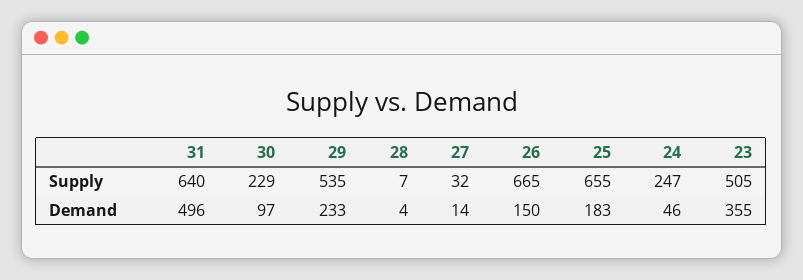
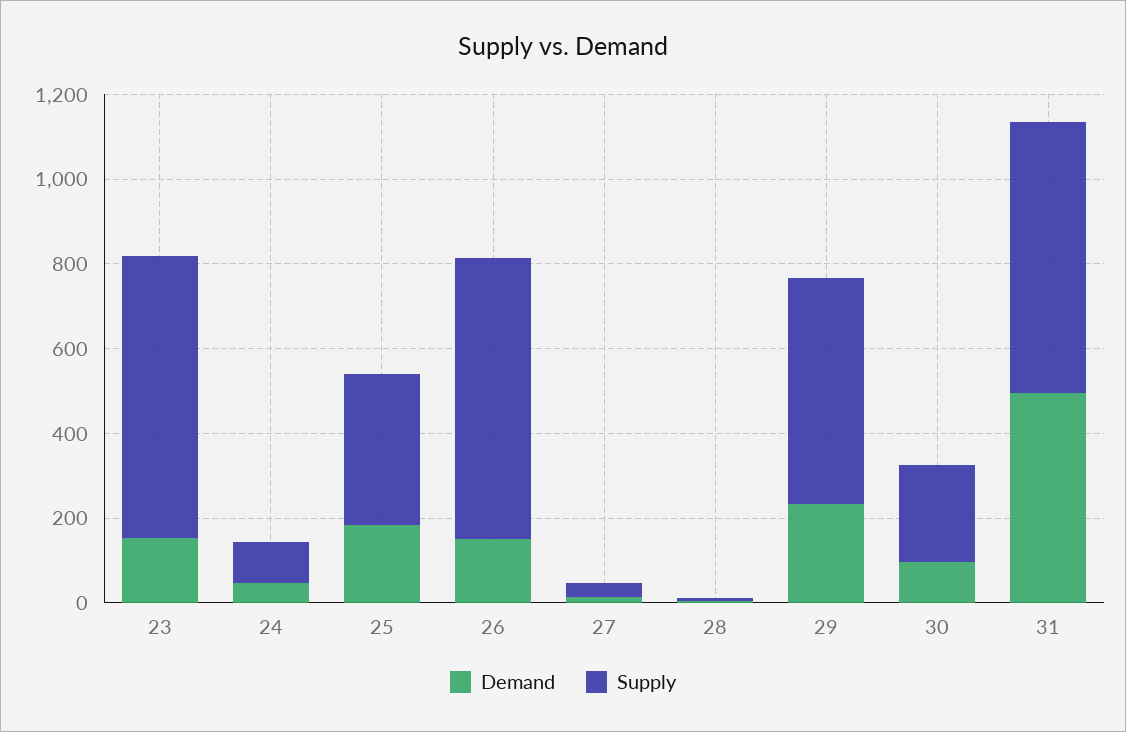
  {
    "Supply": {
      "31": 640,
      "30": 229,
      "29": 535,
      "28": 7,
      "27": 32,
      "26": 665,
-     "25": 655,
+     "25": 350,
-     "24": 247,
+     "24": 100,
-     "23": 505
+     "23": 650
    },
    "Demand": {
      "31": 496,
      "30": 97,
      "29": 233,
      "28": 4,
      "27": 14,
      "26": 150,
      "25": 183,
      "24": 46,
-     "23": 355
+     "23": 150
    }
  }

